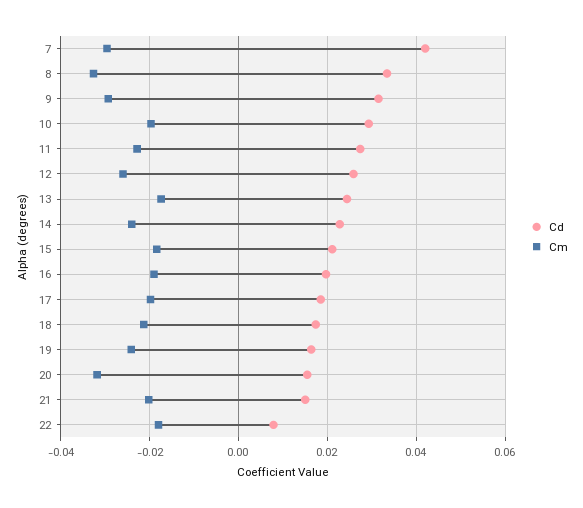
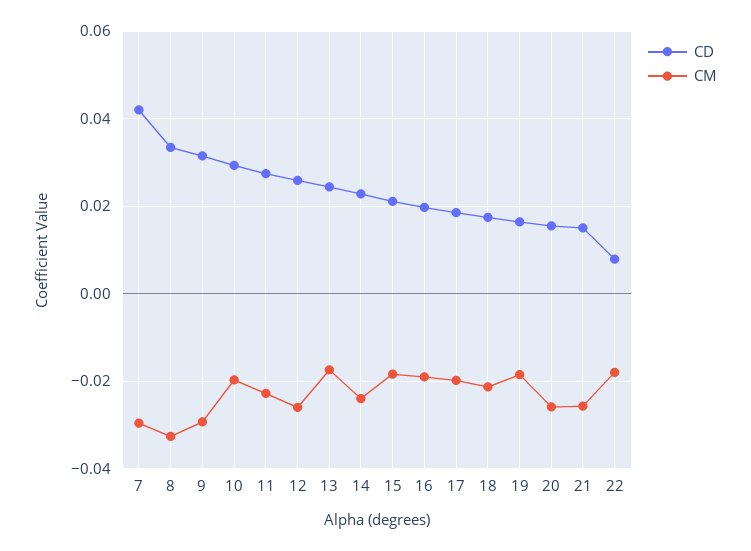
  {
    "Cd": {
      "7": 0.042,
      "8": 0.034,
      "9": 0.032,
      "10": 0.03,
      "11": 0.028,
      "12": 0.026,
      "13": 0.024,
      "14": 0.022,
      "15": 0.022,
      "16": 0.02,
      "17": 0.018,
      "18": 0.018,
      "19": 0.016,
      "20": 0.016,
      "21": 0.016,
      "22": 0.008
    },
    "Cm": {
      "7": -0.03,
      "8": -0.032,
      "9": -0.03,
      "10": -0.02,
      "11": -0.022,
      "12": -0.026,
      "13": -0.018,
      "14": -0.024,
      "15": -0.018,
      "16": -0.02,
      "17": -0.02,
      "18": -0.022,
-     "19": -0.024,
+     "19": -0.018,
-     "20": -0.032,
+     "20": -0.026,
-     "21": -0.02,
+     "21": -0.026,
      "22": -0.018
    }
  }

